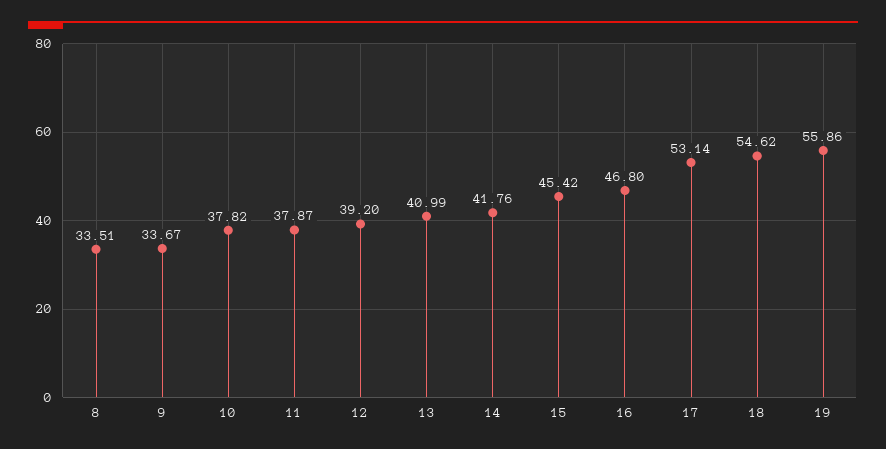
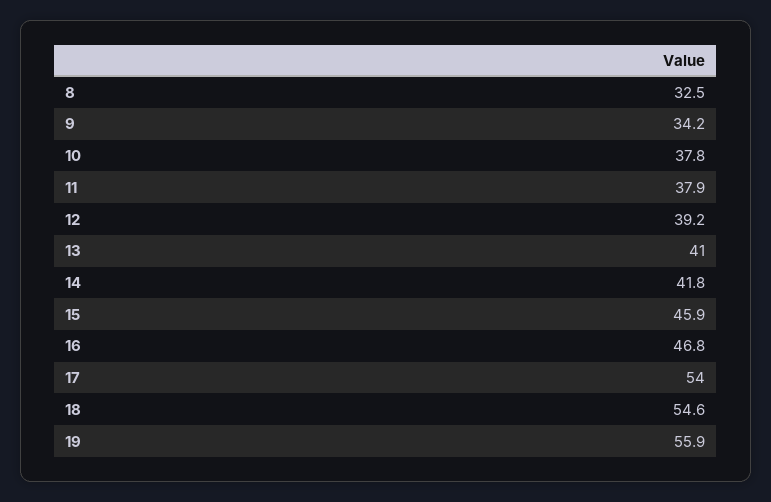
  {
-   "8": 33.51,
+   "8": 32.5,
-   "9": 33.67,
+   "9": 34.2,
    "10": 37.82,
    "11": 37.87,
    "12": 39.2,
    "13": 40.99,
    "14": 41.76,
-   "15": 45.42,
+   "15": 45.9,
    "16": 46.8,
-   "17": 53.14,
+   "17": 54,
    "18": 54.62,
    "19": 55.86
  }

